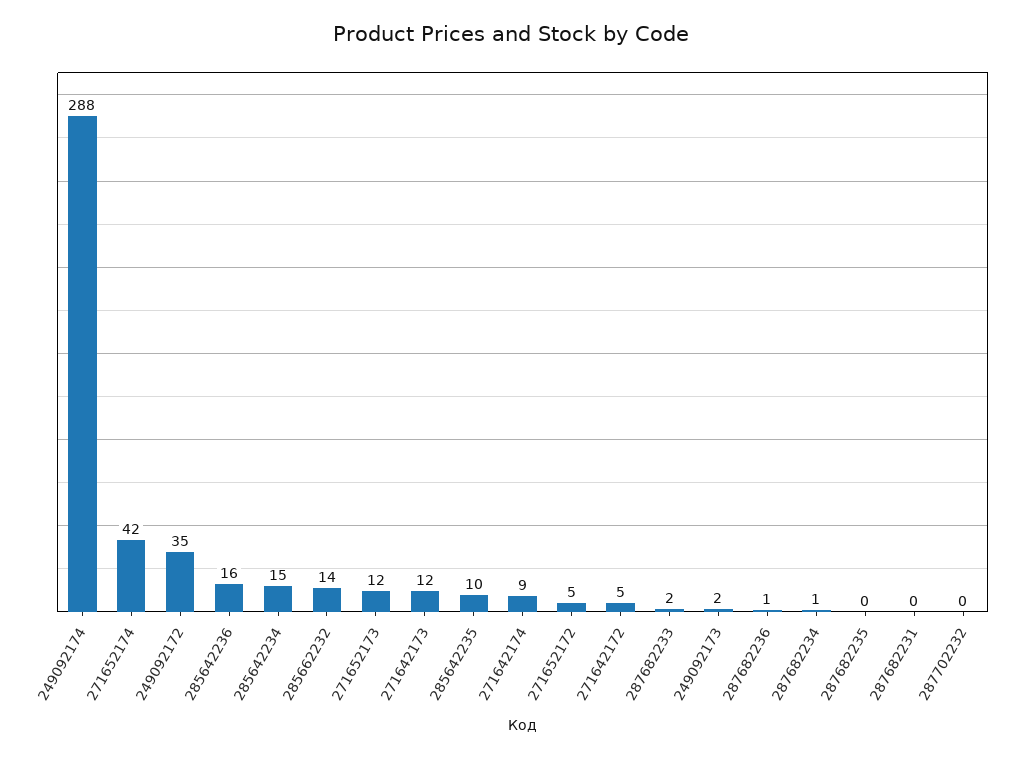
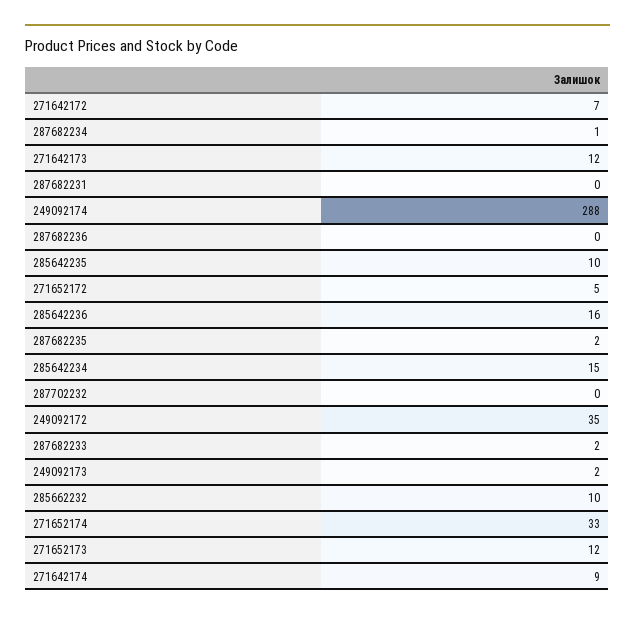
  {
    "249092174": 288,
-   "271652174": 42,
+   "271652174": 33,
    "249092172": 35,
    "285642236": 16,
    "285642234": 15,
-   "285662232": 14,
+   "285662232": 10,
    "271652173": 12,
    "271642173": 12,
    "285642235": 10,
    "271642174": 9,
    "271652172": 5,
-   "271642172": 5,
+   "271642172": 7,
    "287682233": 2,
    "249092173": 2,
-   "287682236": 1,
+   "287682236": 0,
    "287682234": 1,
-   "287682235": 0,
+   "287682235": 2,
    "287682231": 0,
    "287702232": 0
  }

